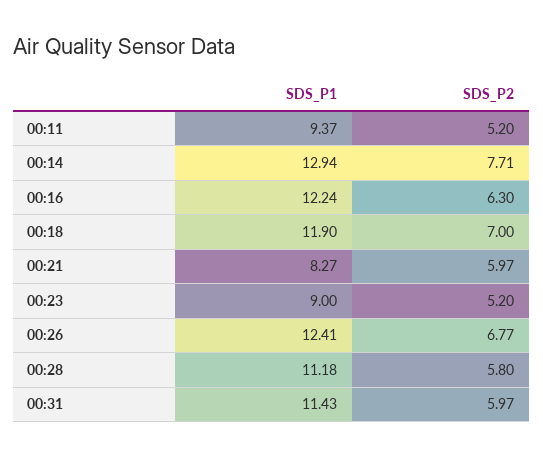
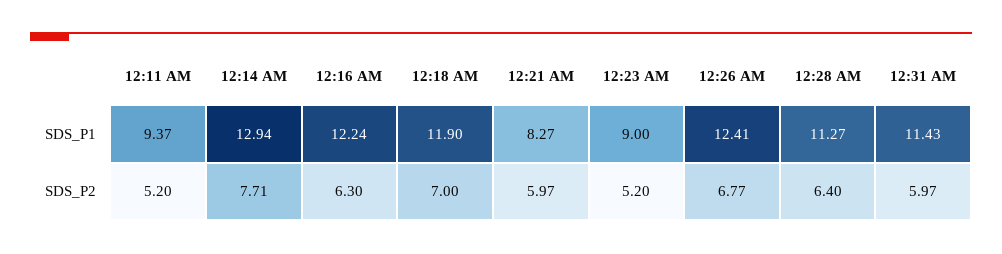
  {
    "SDS_P1": {
      "00:11": 9.37,
      "00:14": 12.94,
      "00:16": 12.24,
      "00:18": 11.9,
      "00:21": 8.27,
      "00:23": 9,
      "00:26": 12.41,
-     "00:28": 11.18,
+     "00:28": 11.27,
      "00:31": 11.43
    },
    "SDS_P2": {
      "00:11": 5.2,
      "00:14": 7.71,
      "00:16": 6.3,
      "00:18": 7,
      "00:21": 5.97,
      "00:23": 5.2,
      "00:26": 6.77,
-     "00:28": 5.8,
+     "00:28": 6.4,
      "00:31": 5.97
    }
  }

